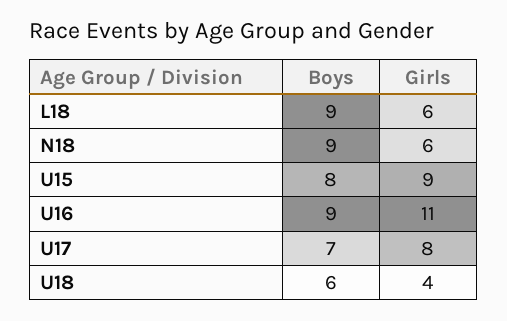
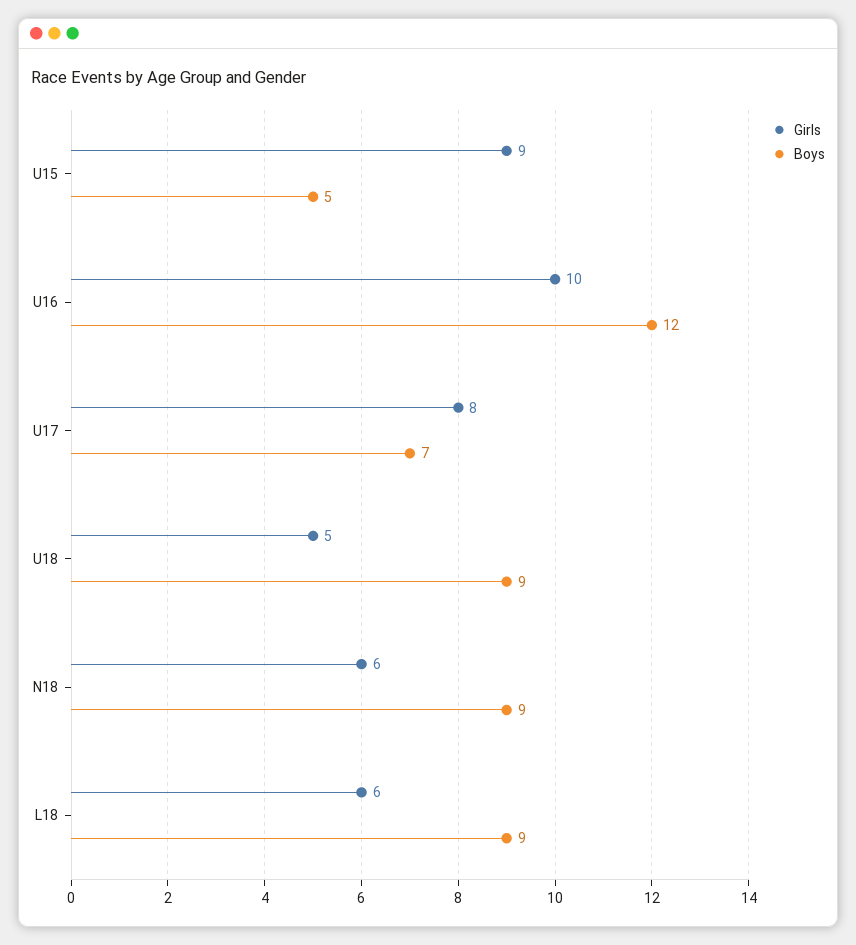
  {
    "Boys": {
      "L18": 9,
      "N18": 9,
-     "U15": 8,
+     "U15": 5,
-     "U16": 9,
+     "U16": 12,
      "U17": 7,
-     "U18": 6
+     "U18": 9
    },
    "Girls": {
      "L18": 6,
      "N18": 6,
      "U15": 9,
-     "U16": 11,
+     "U16": 10,
      "U17": 8,
-     "U18": 4
+     "U18": 5
    }
  }

